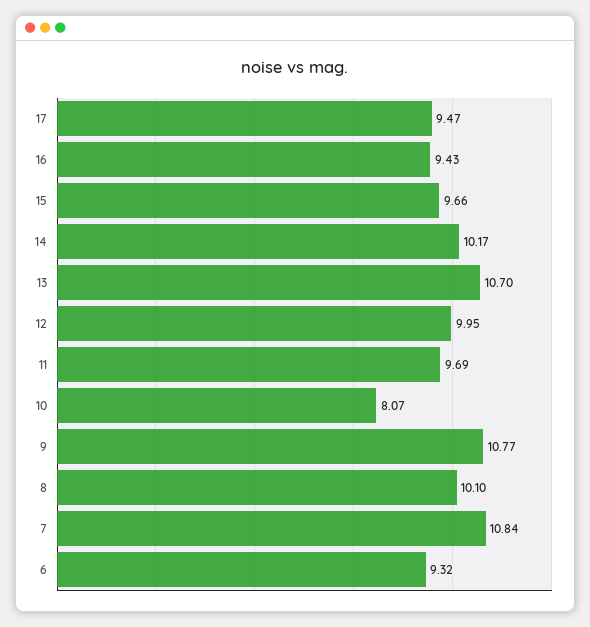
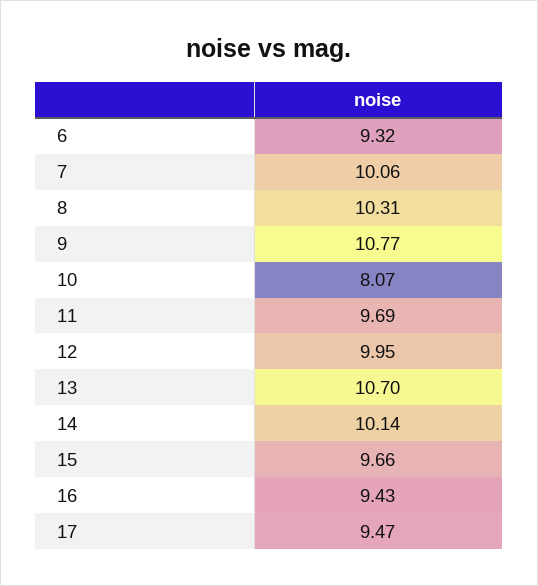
  {
    "17": 9.47,
    "16": 9.43,
    "15": 9.66,
-   "14": 10.17,
+   "14": 10.14,
    "13": 10.7,
    "12": 9.95,
    "11": 9.69,
    "10": 8.07,
    "9": 10.77,
-   "8": 10.1,
+   "8": 10.31,
-   "7": 10.84,
+   "7": 10.06,
    "6": 9.32
  }

